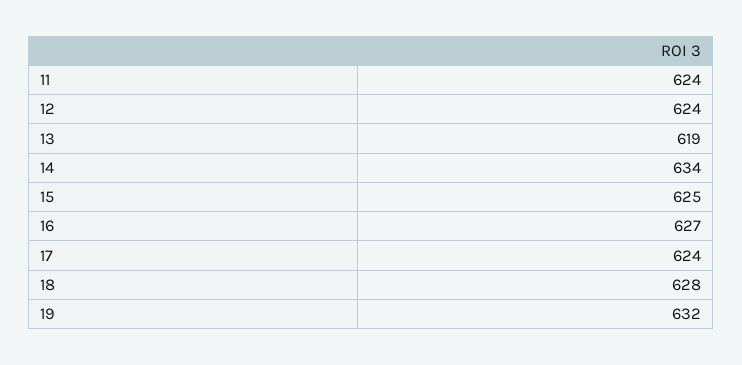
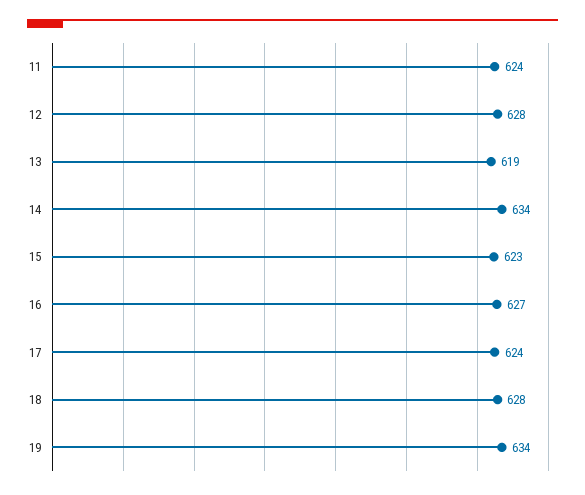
  {
    "11": 624,
-   "12": 624,
+   "12": 628,
    "13": 619,
    "14": 634,
-   "15": 625,
+   "15": 623,
    "16": 627,
    "17": 624,
    "18": 628,
-   "19": 632
+   "19": 634
  }

